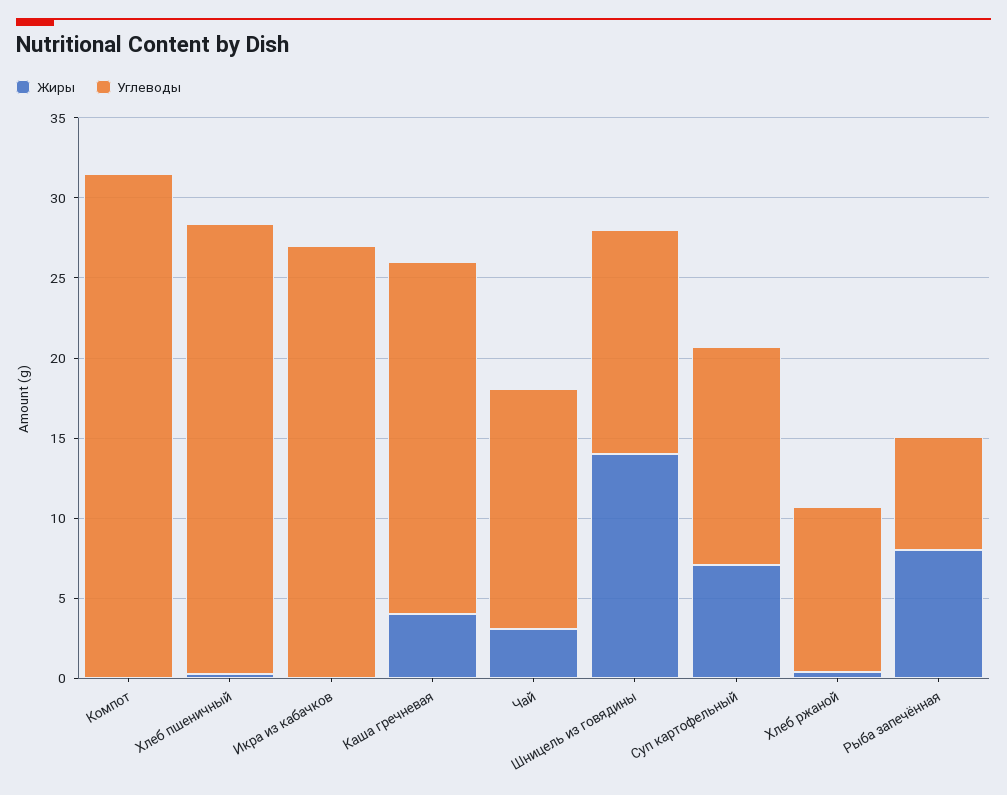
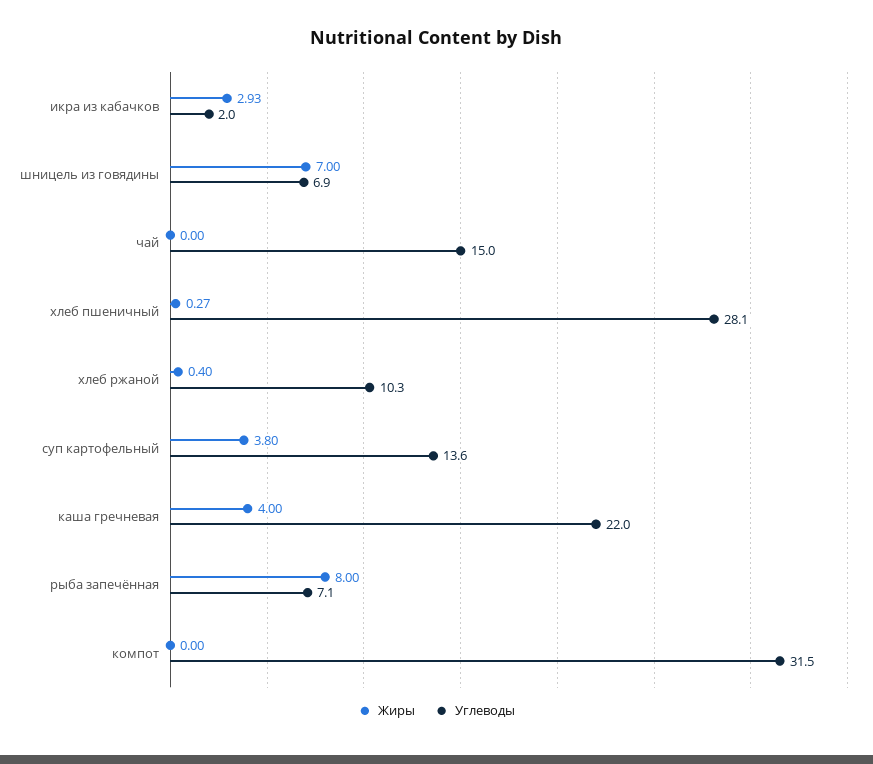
  {
    "Жиры": {
      "Компот": 0,
      "Хлеб пшеничный": 0.27,
-     "Икра из кабачков": 0,
+     "Икра из кабачков": 2.93,
      "Каша гречневая": 4,
-     "Чай": 3,
+     "Чай": 0,
-     "Шницель из говядины": 14,
+     "Шницель из говядины": 7,
-     "Суп картофельный": 7,
+     "Суп картофельный": 3.8,
      "Хлеб ржаной": 0.4,
      "Рыба запечённая": 8
    },
    "Углеводы": {
      "Компот": 31.5,
      "Хлеб пшеничный": 28.1,
-     "Икра из кабачков": 27,
+     "Икра из кабачков": 2,
      "Каша гречневая": 22,
      "Чай": 15,
-     "Шницель из говядины": 14,
+     "Шницель из говядины": 6.9,
      "Суп картофельный": 13.6,
      "Хлеб ржаной": 10.3,
      "Рыба запечённая": 7.1
    }
  }

